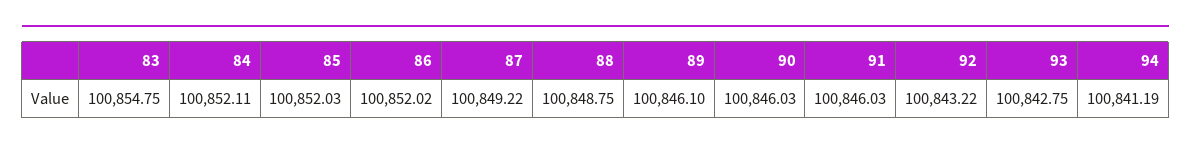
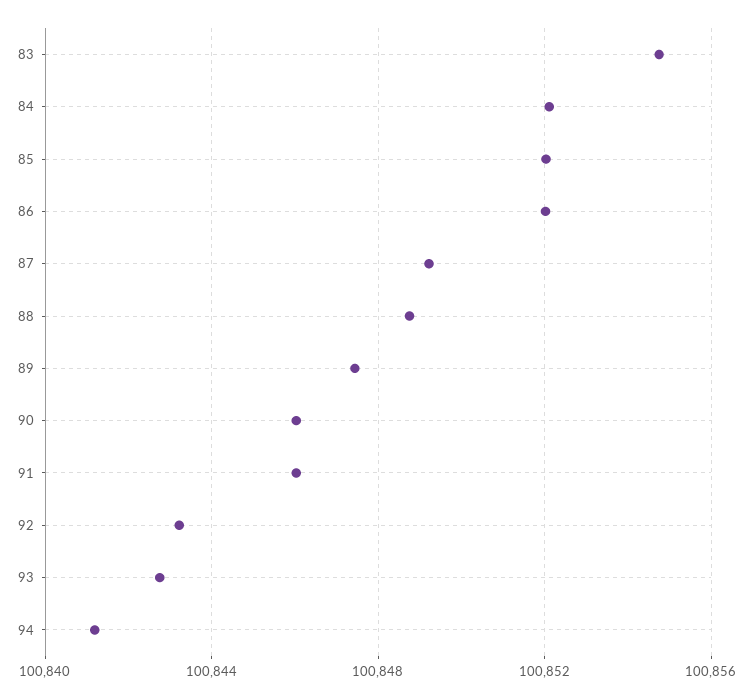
  {
    "83": 100854.75,
    "84": 100852.11,
    "85": 100852.03,
    "86": 100852.02,
    "87": 100849.22,
    "88": 100848.75,
-   "89": 100846.1,
+   "89": 100847.5,
    "90": 100846.03,
    "91": 100846.03,
    "92": 100843.22,
    "93": 100842.75,
    "94": 100841.19
  }

